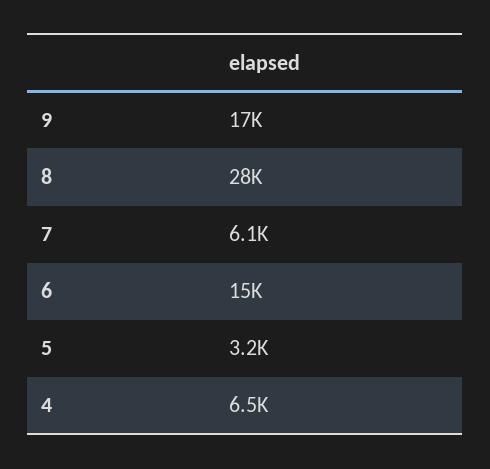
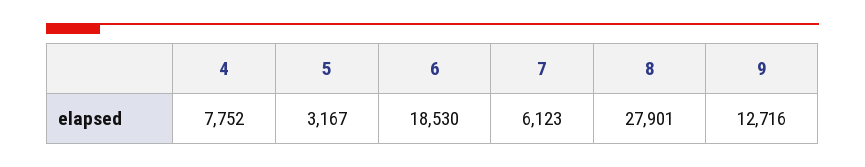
  {
-   "9": 17000,
+   "9": 12716,
    "8": 27901,
    "7": 6123,
-   "6": 15000,
+   "6": 18530,
    "5": 3167,
-   "4": 6500
+   "4": 7752
  }

